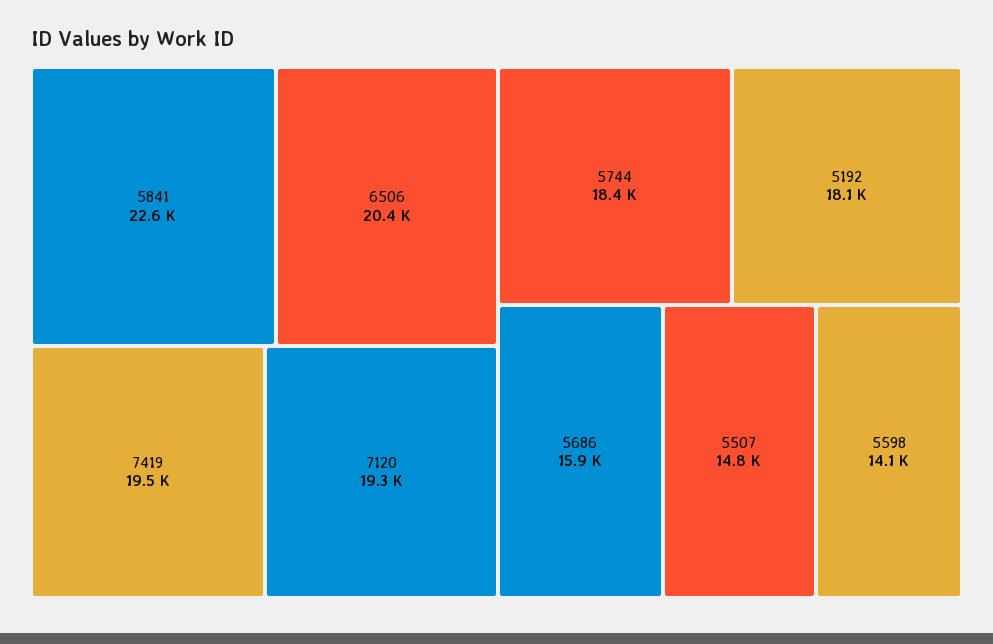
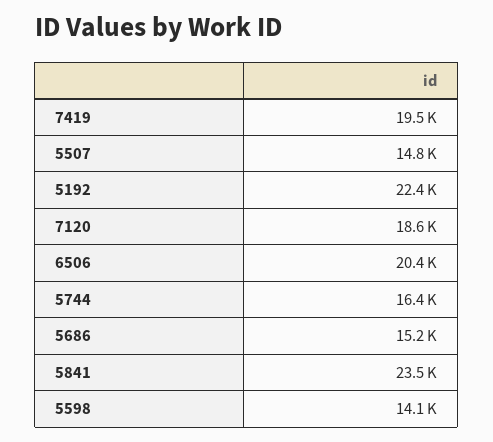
  {
-   "5841": 22600,
+   "5841": 23500,
    "6506": 20400,
    "7419": 19500,
-   "7120": 19300,
+   "7120": 18600,
-   "5744": 18400,
+   "5744": 16400,
-   "5192": 18100,
+   "5192": 22400,
-   "5686": 15900,
+   "5686": 15200,
    "5507": 14800,
    "5598": 14100
  }

